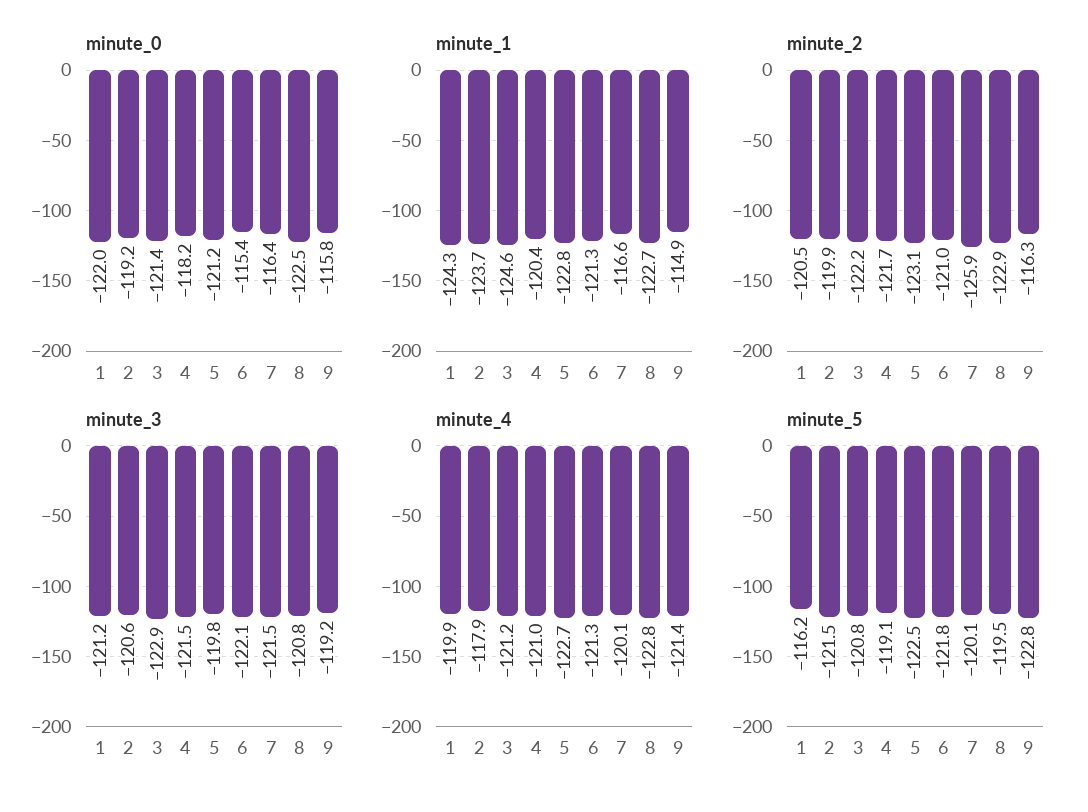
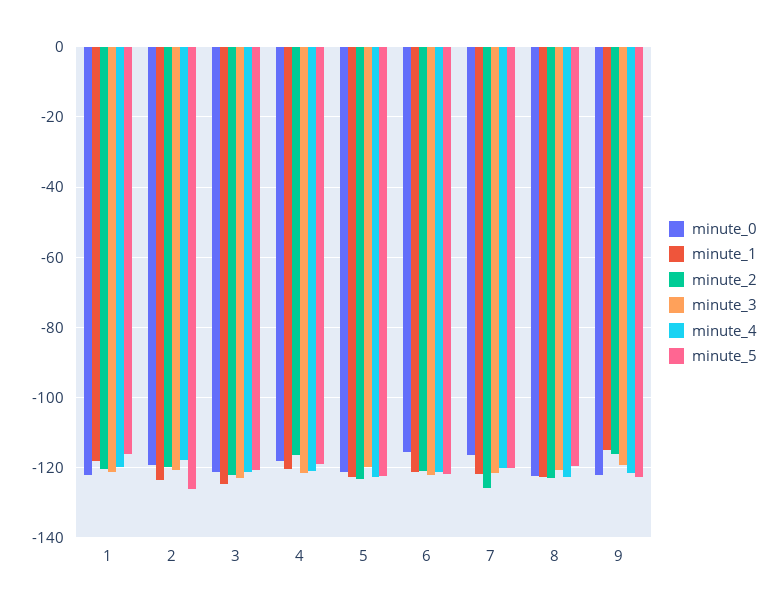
  {
    "minute_0": {
      "1": -122,
      "2": -119.2,
      "3": -121.4,
      "4": -118.2,
      "5": -121.2,
      "6": -115.4,
      "7": -116.4,
      "8": -122.5,
-     "9": -115.8
+     "9": -122
    },
    "minute_1": {
-     "1": -124.3,
+     "1": -118,
      "2": -123.7,
      "3": -124.6,
      "4": -120.4,
      "5": -122.8,
      "6": -121.3,
-     "7": -116.6,
+     "7": -122,
      "8": -122.7,
      "9": -114.9
    },
    "minute_2": {
      "1": -120.5,
      "2": -119.9,
      "3": -122.2,
-     "4": -121.7,
+     "4": -116,
      "5": -123.1,
      "6": -121,
      "7": -125.9,
      "8": -122.9,
      "9": -116.3
    },
    "minute_3": {
      "1": -121.2,
      "2": -120.6,
      "3": -122.9,
      "4": -121.5,
      "5": -119.8,
      "6": -122.1,
      "7": -121.5,
      "8": -120.8,
      "9": -119.2
    },
    "minute_4": {
      "1": -119.9,
      "2": -117.9,
      "3": -121.2,
      "4": -121,
      "5": -122.7,
      "6": -121.3,
      "7": -120.1,
      "8": -122.8,
      "9": -121.4
    },
    "minute_5": {
      "1": -116.2,
-     "2": -121.5,
+     "2": -126,
      "3": -120.8,
      "4": -119.1,
      "5": -122.5,
      "6": -121.8,
      "7": -120.1,
      "8": -119.5,
      "9": -122.8
    }
  }

